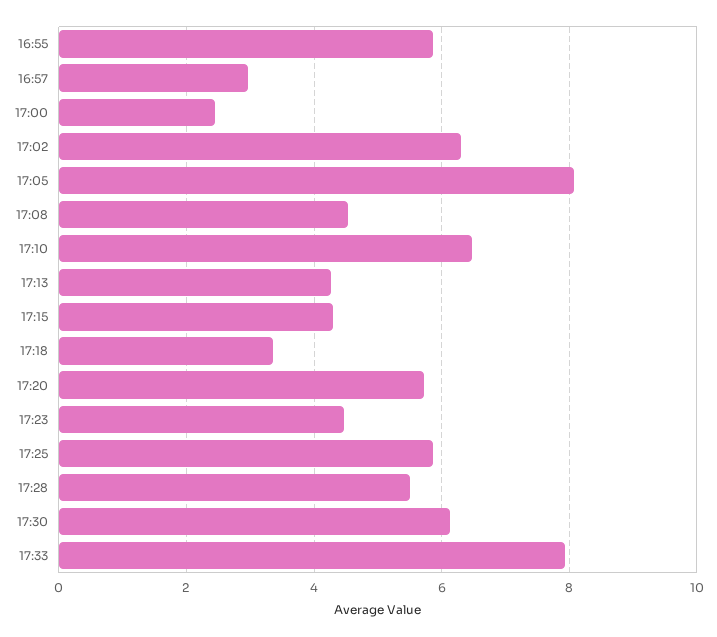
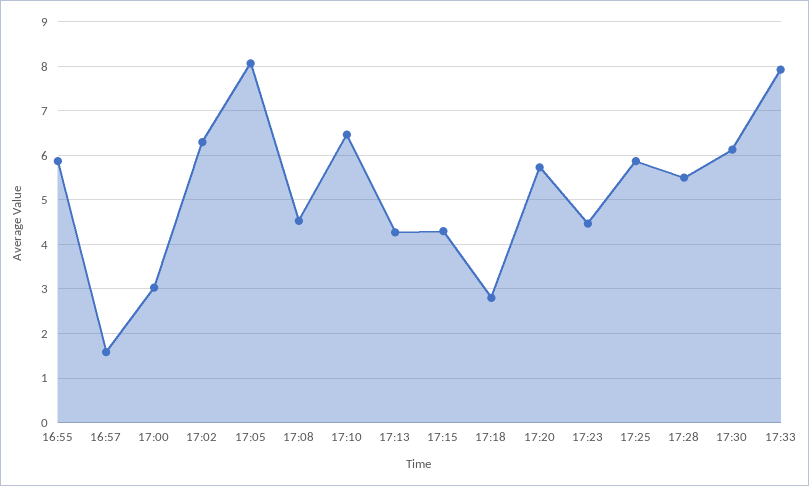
  {
    "16:55": 5.8,
-   "16:57": 3,
+   "16:57": 1.6,
-   "17:00": 2.4,
+   "17:00": 3,
    "17:02": 6.4,
    "17:05": 8,
    "17:08": 4.6,
    "17:10": 6.4,
    "17:13": 4.2,
    "17:15": 4.4,
-   "17:18": 3.4,
+   "17:18": 2.8,
    "17:20": 5.8,
    "17:23": 4.4,
    "17:25": 5.8,
    "17:28": 5.6,
    "17:30": 6.2,
    "17:33": 8
  }

